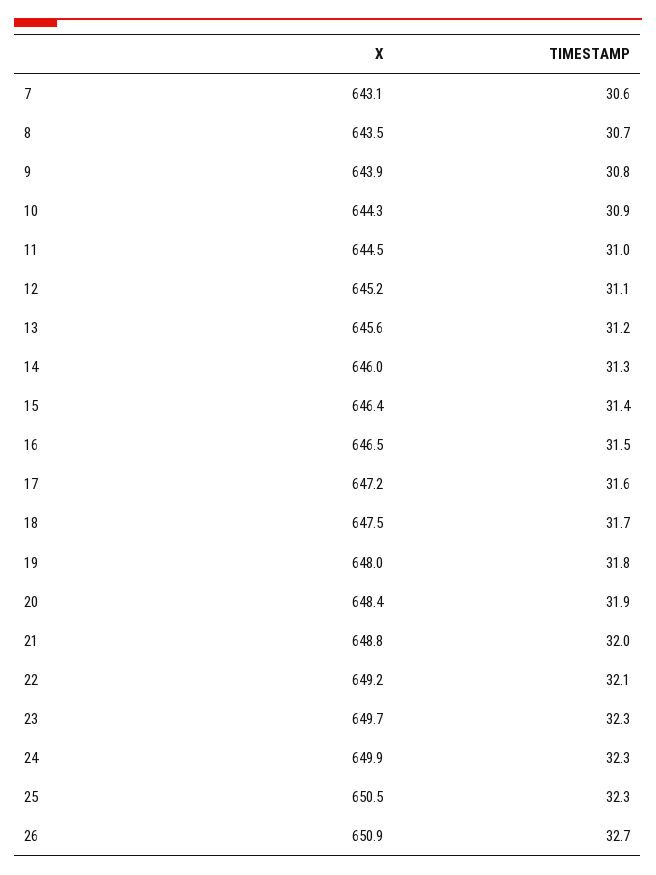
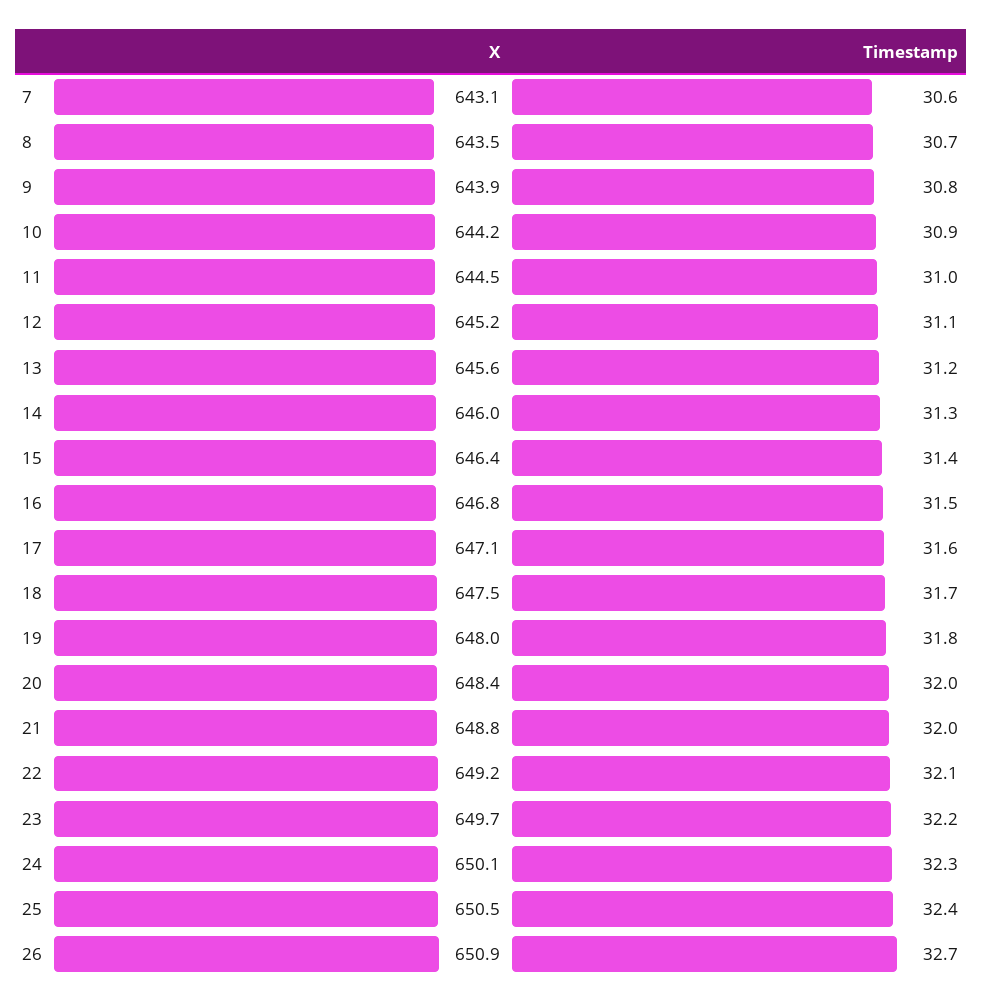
  {
    "X": {
      "7": 643.1,
      "8": 643.5,
      "9": 643.9,
-     "10": 644.3,
+     "10": 644.2,
      "11": 644.5,
      "12": 645.2,
      "13": 645.6,
      "14": 646,
      "15": 646.4,
-     "16": 646.5,
+     "16": 646.8,
-     "17": 647.2,
+     "17": 647.1,
      "18": 647.5,
      "19": 648,
      "20": 648.4,
      "21": 648.8,
      "22": 649.2,
      "23": 649.7,
-     "24": 649.9,
+     "24": 650.1,
      "25": 650.5,
      "26": 650.9
    },
    "TIMESTAMP": {
      "7": 30.6,
      "8": 30.7,
      "9": 30.8,
      "10": 30.9,
      "11": 31,
      "12": 31.1,
      "13": 31.2,
      "14": 31.3,
      "15": 31.4,
      "16": 31.5,
      "17": 31.6,
      "18": 31.7,
      "19": 31.8,
-     "20": 31.9,
+     "20": 32,
      "21": 32,
      "22": 32.1,
-     "23": 32.3,
+     "23": 32.2,
      "24": 32.3,
-     "25": 32.3,
+     "25": 32.4,
      "26": 32.7
    }
  }

